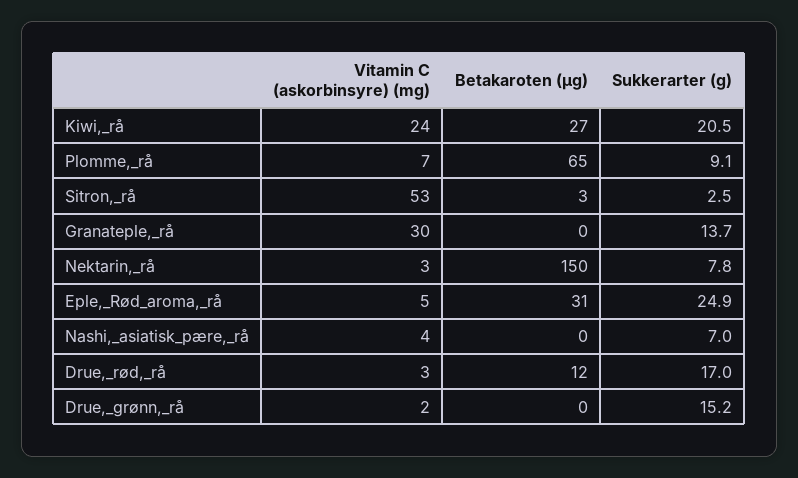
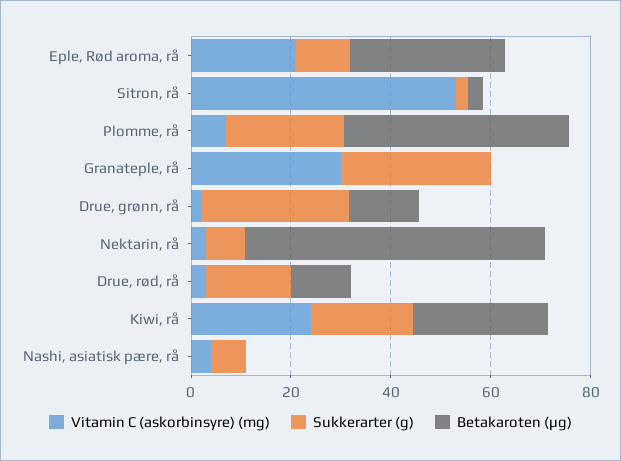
  {
    "Vitamin C (askorbinsyre) (mg)": {
      "Kiwi,_rå": 24,
      "Plomme,_rå": 7,
      "Sitron,_rå": 53,
      "Granateple,_rå": 30,
      "Nektarin,_rå": 3,
-     "Eple,_Rød_aroma,_rå": 5,
+     "Eple,_Rød_aroma,_rå": 20,
      "Nashi,_asiatisk_pære,_rå": 4,
      "Drue,_rød,_rå": 3,
      "Drue,_grønn,_rå": 2
    },
    "Betakaroten (µg)": {
      "Kiwi,_rå": 27,
-     "Plomme,_rå": 65,
+     "Plomme,_rå": 45,
      "Sitron,_rå": 3,
      "Granateple,_rå": 0,
-     "Nektarin,_rå": 150,
+     "Nektarin,_rå": 60,
      "Eple,_Rød_aroma,_rå": 31,
      "Nashi,_asiatisk_pære,_rå": 0,
      "Drue,_rød,_rå": 12,
-     "Drue,_grønn,_rå": 0
+     "Drue,_grønn,_rå": 15
    },
    "Sukkerarter (g)": {
      "Kiwi,_rå": 20.5,
-     "Plomme,_rå": 9.1,
+     "Plomme,_rå": 25,
      "Sitron,_rå": 2.5,
-     "Granateple,_rå": 13.7,
+     "Granateple,_rå": 30,
      "Nektarin,_rå": 7.8,
-     "Eple,_Rød_aroma,_rå": 24.9,
+     "Eple,_Rød_aroma,_rå": 10,
      "Nashi,_asiatisk_pære,_rå": 7,
      "Drue,_rød,_rå": 17,
-     "Drue,_grønn,_rå": 15.2
+     "Drue,_grønn,_rå": 30
    }
  }

